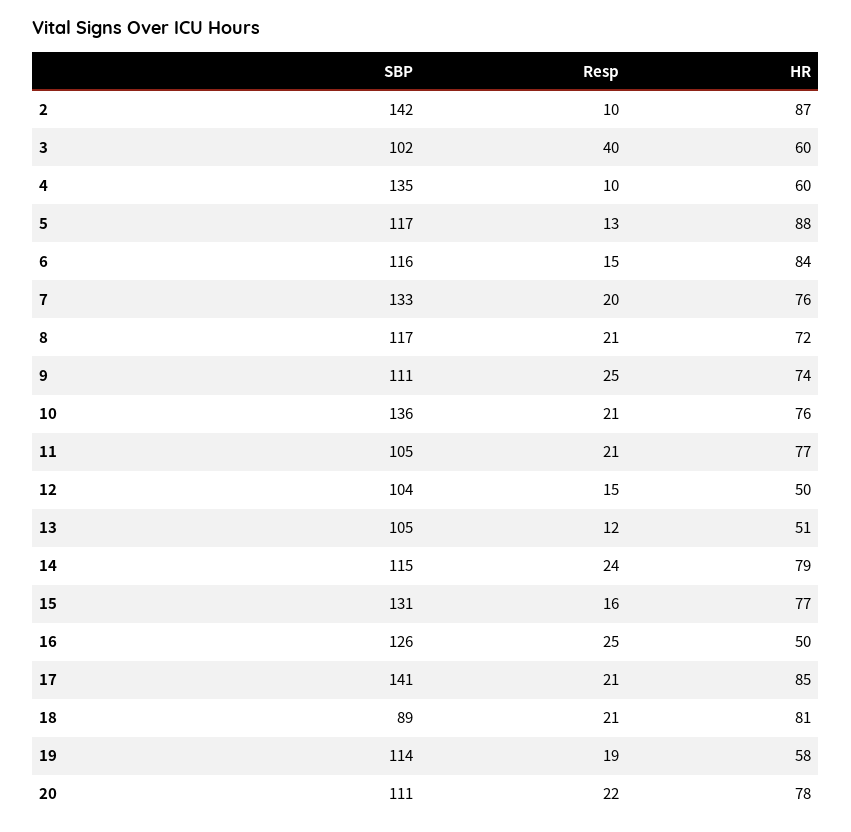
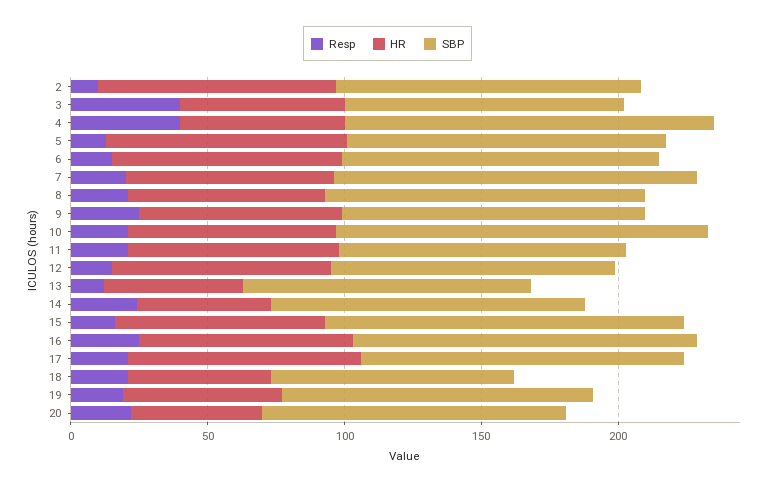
  {
    "SBP": {
-     "2": 142,
+     "2": 110,
      "3": 102,
      "4": 135,
      "5": 117,
      "6": 116,
      "7": 133,
      "8": 117,
      "9": 111,
      "10": 136,
      "11": 105,
      "12": 104,
      "13": 105,
      "14": 115,
      "15": 131,
      "16": 126,
-     "17": 141,
+     "17": 120,
      "18": 89,
      "19": 114,
      "20": 111
    },
    "Resp": {
      "2": 10,
      "3": 40,
-     "4": 10,
+     "4": 40,
      "5": 13,
      "6": 15,
      "7": 20,
      "8": 21,
      "9": 25,
      "10": 21,
      "11": 21,
      "12": 15,
      "13": 12,
      "14": 24,
      "15": 16,
      "16": 25,
      "17": 21,
      "18": 21,
      "19": 19,
      "20": 22
    },
    "HR": {
      "2": 87,
      "3": 60,
      "4": 60,
      "5": 88,
      "6": 84,
      "7": 76,
      "8": 72,
      "9": 74,
      "10": 76,
      "11": 77,
-     "12": 50,
+     "12": 80,
      "13": 51,
-     "14": 79,
+     "14": 50,
      "15": 77,
-     "16": 50,
+     "16": 80,
      "17": 85,
-     "18": 81,
+     "18": 50,
      "19": 58,
-     "20": 78
+     "20": 50
    }
  }

